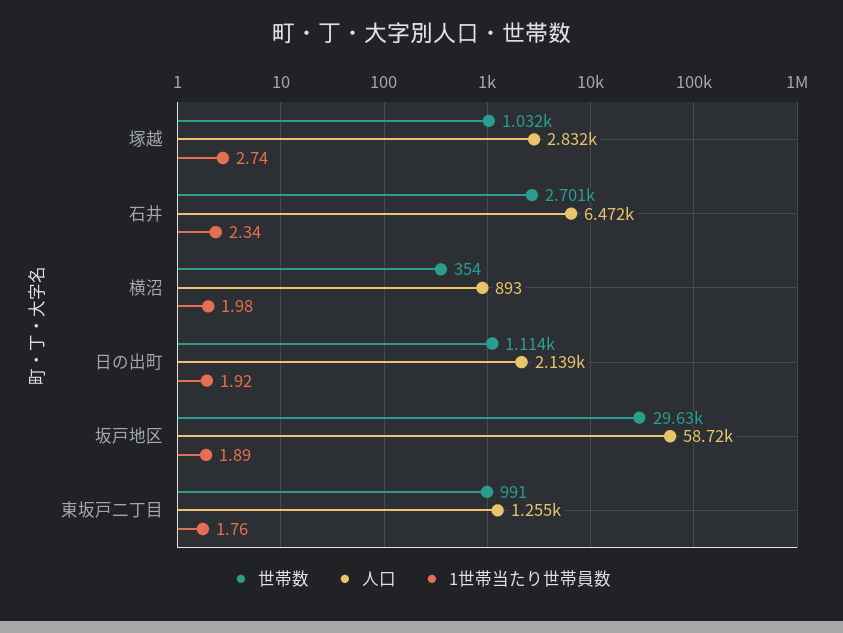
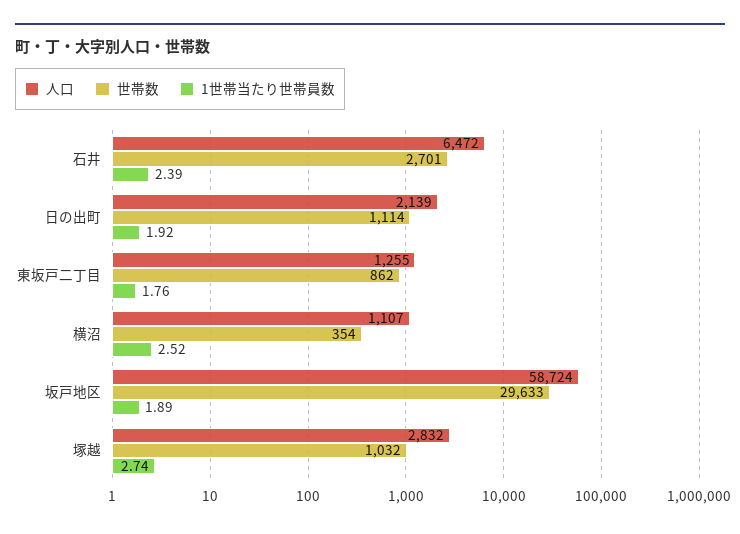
  {
    "世帯数": {
      "塚越": 1032,
      "石井": 2701,
      "横沼": 354,
      "日の出町": 1114,
      "坂戸地区": 29633,
-     "東坂戸二丁目": 991
+     "東坂戸二丁目": 862
    },
    "人口": {
      "塚越": 2832,
      "石井": 6472,
-     "横沼": 893,
+     "横沼": 1107,
      "日の出町": 2139,
      "坂戸地区": 58724,
      "東坂戸二丁目": 1255
    },
    "1世帯当たり世帯員数": {
      "塚越": 2.74,
-     "石井": 2.34,
+     "石井": 2.39,
-     "横沼": 1.98,
+     "横沼": 2.52,
      "日の出町": 1.92,
      "坂戸地区": 1.89,
      "東坂戸二丁目": 1.76
    }
  }

